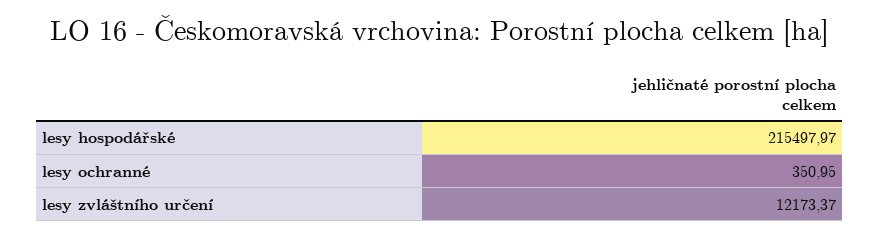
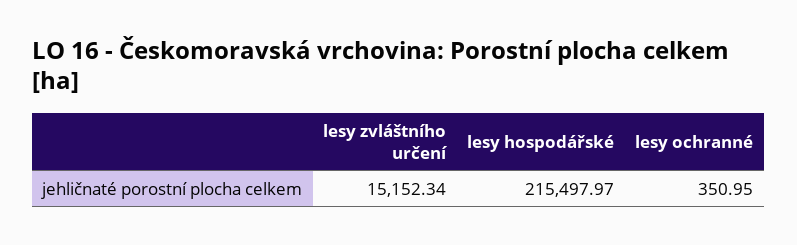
  {
    "lesy hospodářské": 215497.97,
    "lesy ochranné": 350.95,
-   "lesy zvláštního určení": 12173.37
+   "lesy zvláštního určení": 15152.34
  }

